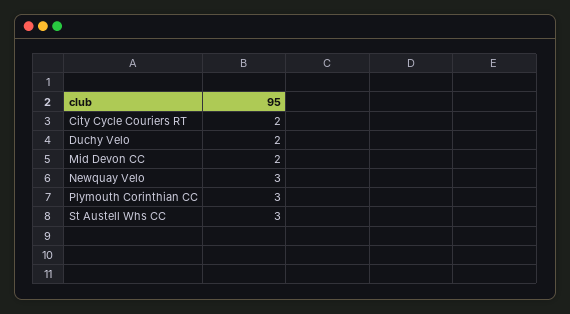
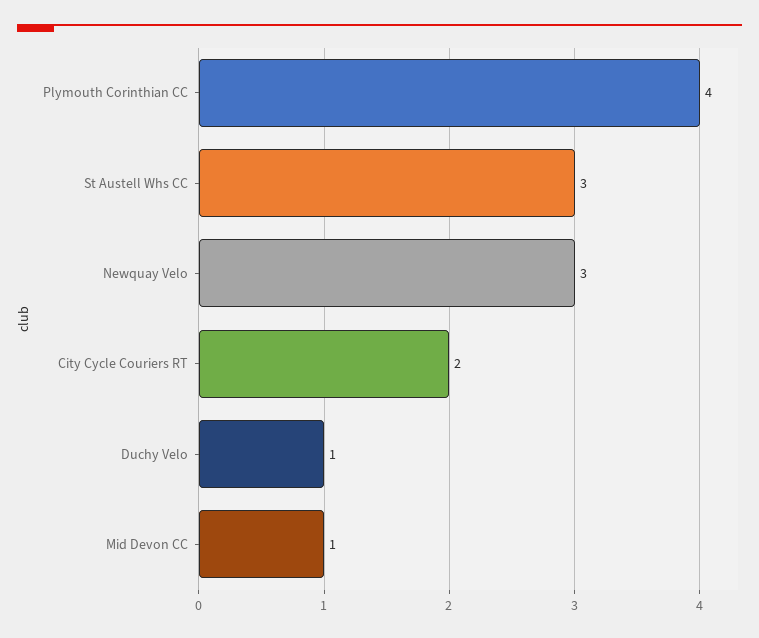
  {
    "City Cycle Couriers RT": 2,
-   "Duchy Velo": 2,
+   "Duchy Velo": 1,
-   "Mid Devon CC": 2,
+   "Mid Devon CC": 1,
    "Newquay Velo": 3,
-   "Plymouth Corinthian CC": 3,
+   "Plymouth Corinthian CC": 4,
    "St Austell Whs CC": 3
  }

